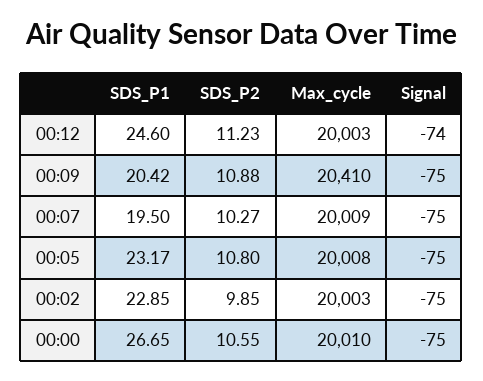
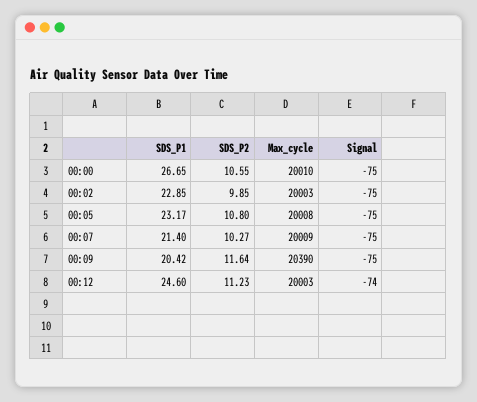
  {
    "SDS_P1": {
      "00:12": 24.6,
      "00:09": 20.42,
-     "00:07": 19.5,
+     "00:07": 21.4,
      "00:05": 23.17,
      "00:02": 22.85,
      "00:00": 26.65
    },
    "SDS_P2": {
      "00:12": 11.23,
-     "00:09": 10.88,
+     "00:09": 11.64,
      "00:07": 10.27,
      "00:05": 10.8,
      "00:02": 9.85,
      "00:00": 10.55
    },
    "Max_cycle": {
      "00:12": 20003,
-     "00:09": 20410,
+     "00:09": 20390,
      "00:07": 20009,
      "00:05": 20008,
      "00:02": 20003,
      "00:00": 20010
    },
    "Signal": {
      "00:12": -74,
      "00:09": -75,
      "00:07": -75,
      "00:05": -75,
      "00:02": -75,
      "00:00": -75
    }
  }

